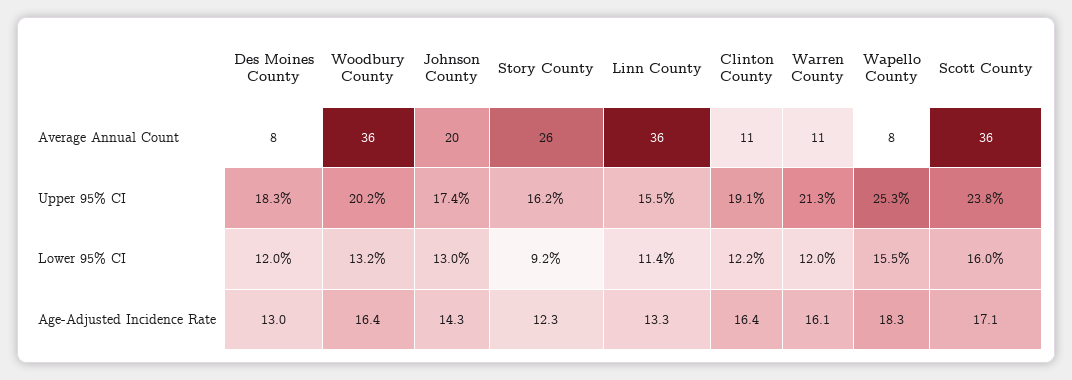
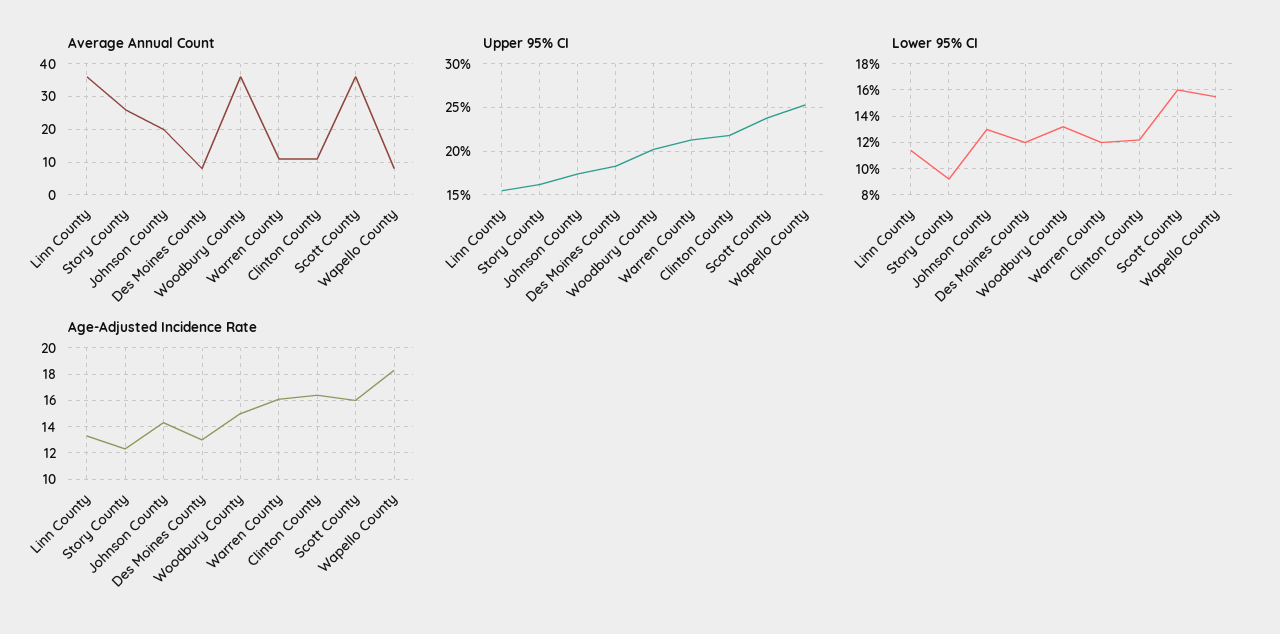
  {
    "Average Annual Count": {
      "Des Moines County": 8,
      "Woodbury County": 36,
      "Johnson County": 20,
      "Story County": 26,
      "Linn County": 36,
      "Clinton County": 11,
      "Warren County": 11,
      "Wapello County": 8,
      "Scott County": 36
    },
    "Upper 95% CI": {
      "Des Moines County": 18.3,
      "Woodbury County": 20.2,
      "Johnson County": 17.4,
      "Story County": 16.2,
      "Linn County": 15.5,
-     "Clinton County": 19.1,
+     "Clinton County": 22,
      "Warren County": 21.3,
      "Wapello County": 25.3,
      "Scott County": 23.8
    },
    "Lower 95% CI": {
      "Des Moines County": 12,
      "Woodbury County": 13.2,
      "Johnson County": 13,
      "Story County": 9.2,
      "Linn County": 11.4,
      "Clinton County": 12.2,
      "Warren County": 12,
      "Wapello County": 15.5,
      "Scott County": 16
    },
    "Age-Adjusted Incidence Rate": {
      "Des Moines County": 13,
-     "Woodbury County": 16.4,
+     "Woodbury County": 15,
      "Johnson County": 14.3,
      "Story County": 12.3,
      "Linn County": 13.3,
      "Clinton County": 16.4,
      "Warren County": 16.1,
      "Wapello County": 18.3,
-     "Scott County": 17.1
+     "Scott County": 16
    }
  }

